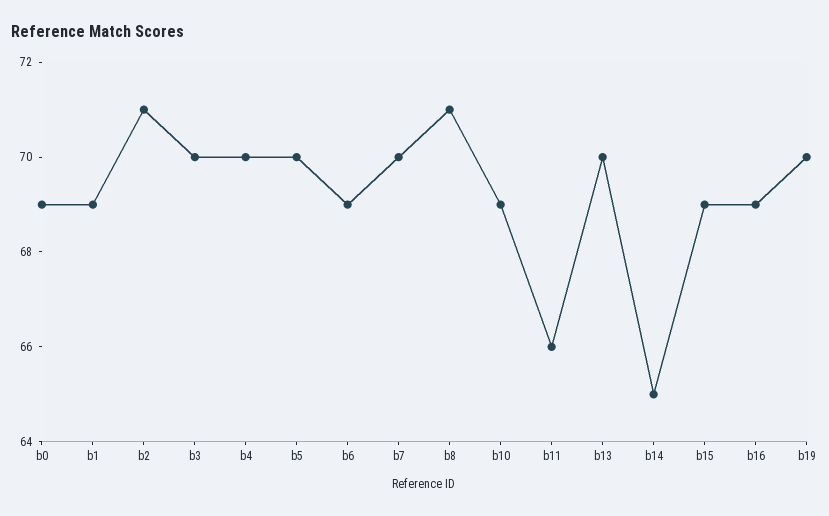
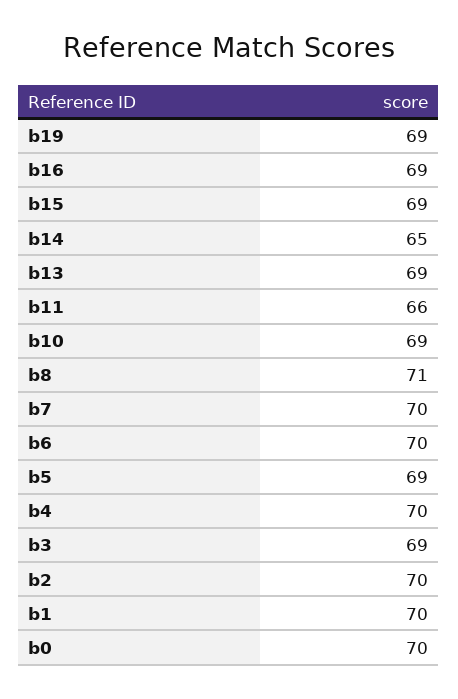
  {
-   "b0": 69,
+   "b0": 70,
-   "b1": 69,
+   "b1": 70,
-   "b2": 71,
+   "b2": 70,
-   "b3": 70,
+   "b3": 69,
    "b4": 70,
-   "b5": 70,
+   "b5": 69,
-   "b6": 69,
+   "b6": 70,
    "b7": 70,
    "b8": 71,
    "b10": 69,
    "b11": 66,
-   "b13": 70,
+   "b13": 69,
    "b14": 65,
    "b15": 69,
    "b16": 69,
-   "b19": 70
+   "b19": 69
  }

